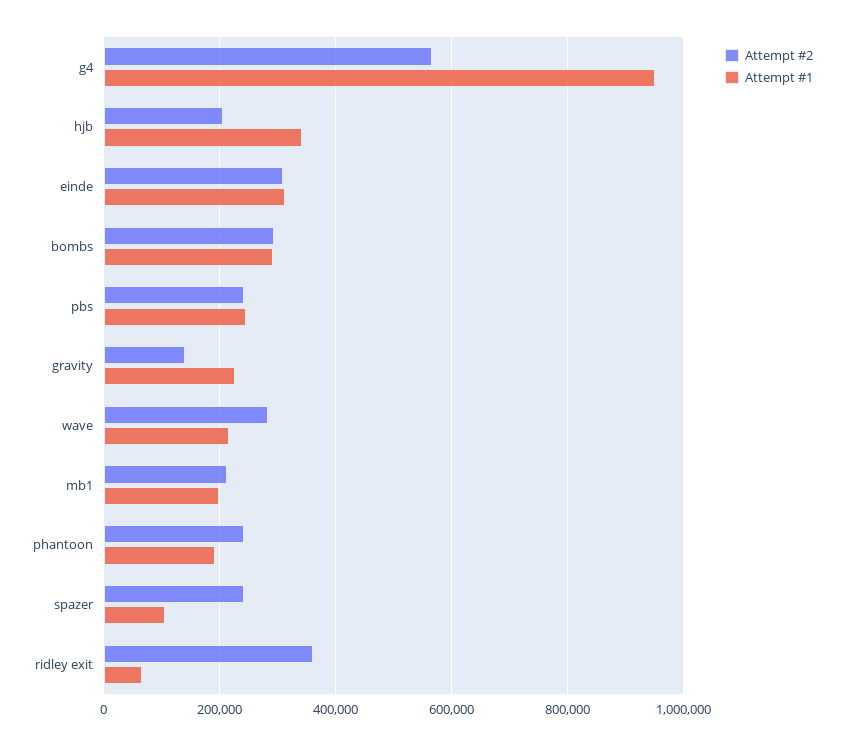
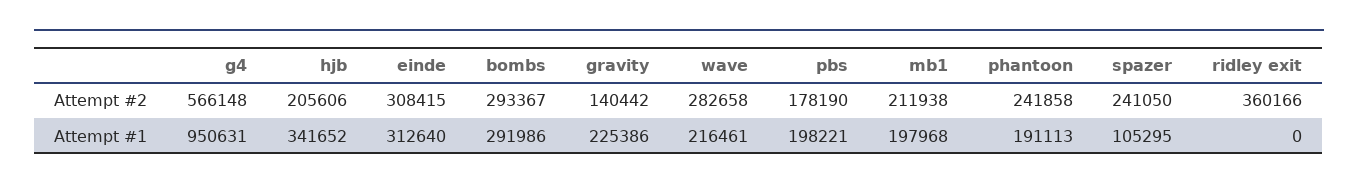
  {
    "Attempt #2": {
      "g4": 566148,
      "hjb": 205606,
      "einde": 308415,
      "bombs": 293367,
-     "pbs": 240000,
+     "pbs": 178190,
      "gravity": 140442,
      "wave": 282658,
      "mb1": 211938,
      "phantoon": 241858,
      "spazer": 241050,
      "ridley exit": 360166
    },
    "Attempt #1": {
      "g4": 950631,
      "hjb": 341652,
      "einde": 312640,
      "bombs": 291986,
-     "pbs": 240000,
+     "pbs": 198221,
      "gravity": 225386,
      "wave": 216461,
      "mb1": 197968,
      "phantoon": 191113,
      "spazer": 105295,
-     "ridley exit": 60000
+     "ridley exit": 0
    }
  }

